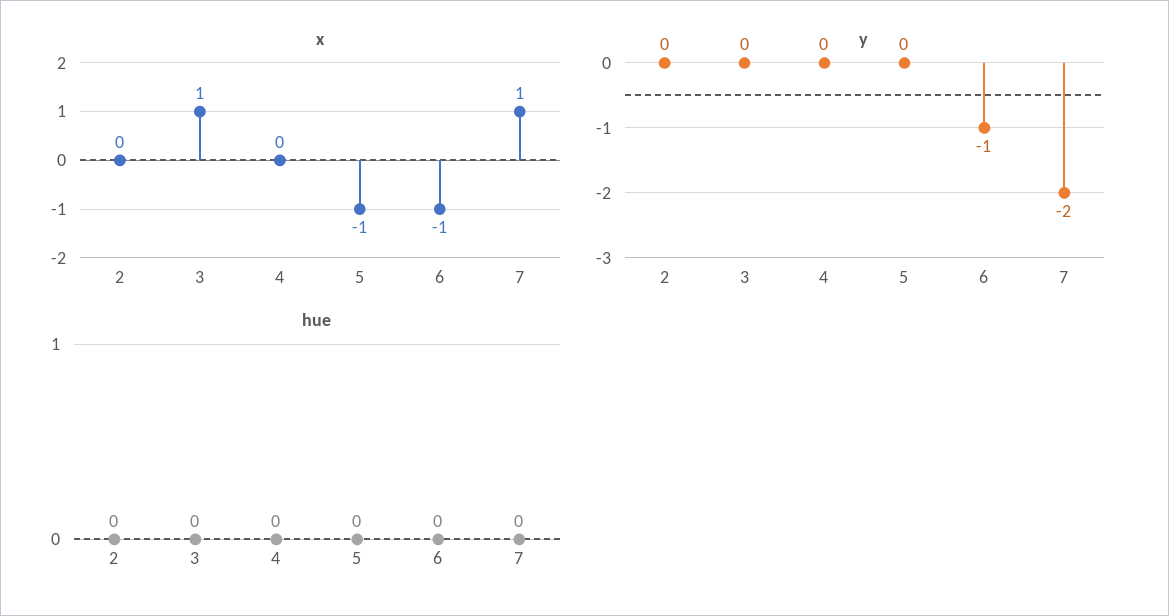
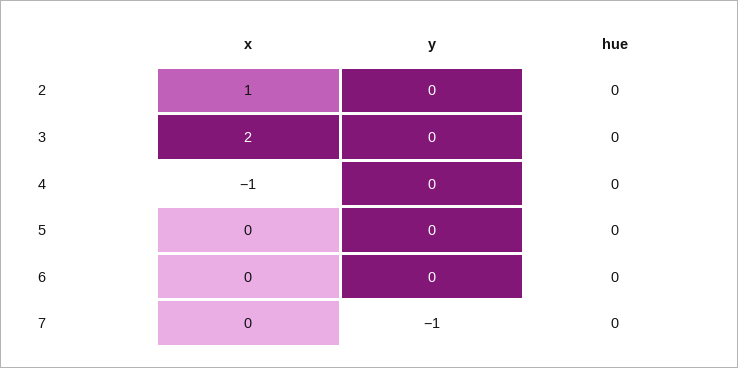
  {
    "x": {
-     "2": 0,
+     "2": 1,
-     "3": 1,
+     "3": 2,
-     "4": 0,
+     "4": -1,
-     "5": -1,
+     "5": 0,
-     "6": -1,
+     "6": 0,
-     "7": 1
+     "7": 0
    },
    "y": {
      "2": 0,
      "3": 0,
      "4": 0,
      "5": 0,
-     "6": -1,
+     "6": 0,
-     "7": -2
+     "7": -1
    },
    "hue": {
      "2": 0,
      "3": 0,
      "4": 0,
      "5": 0,
      "6": 0,
      "7": 0
    }
  }

